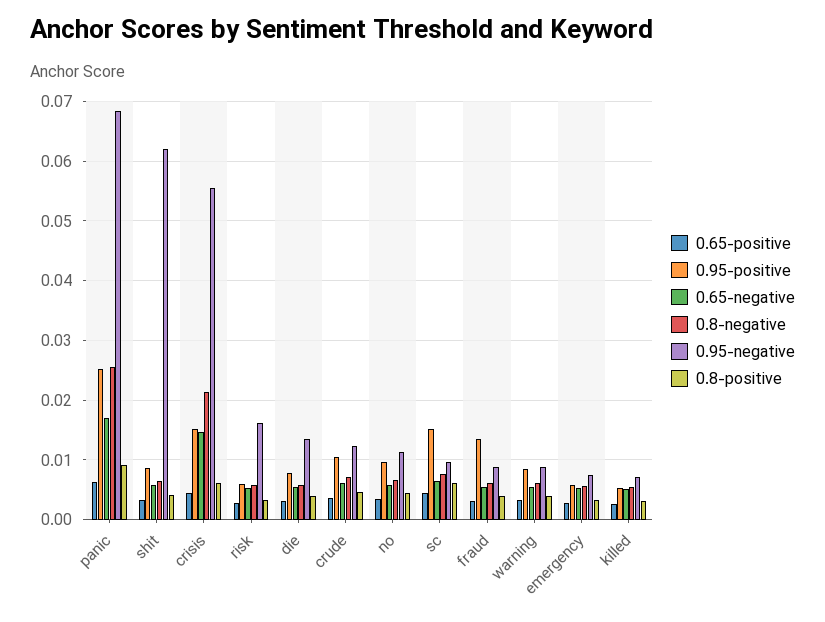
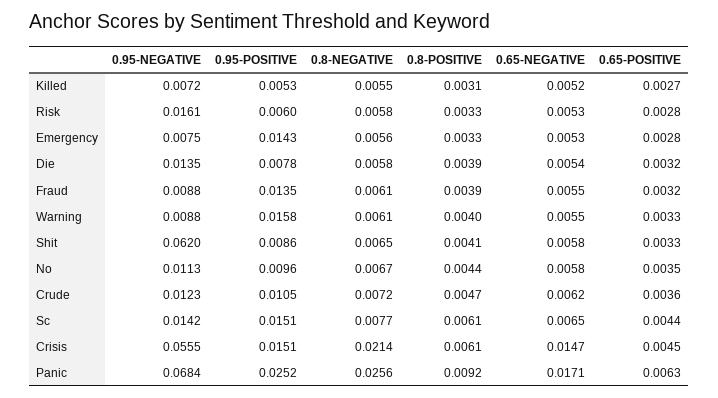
  {
    "0.65-positive": {
      "panic": 0.0063,
      "shit": 0.0033,
      "crisis": 0.0045,
      "risk": 0.0028,
      "die": 0.0032,
      "crude": 0.0036,
      "no": 0.0035,
      "sc": 0.0044,
      "fraud": 0.0032,
      "warning": 0.0033,
      "emergency": 0.0028,
      "killed": 0.0027
    },
    "0.95-positive": {
      "panic": 0.0252,
      "shit": 0.0086,
      "crisis": 0.0151,
      "risk": 0.006,
      "die": 0.0078,
      "crude": 0.0105,
      "no": 0.0096,
      "sc": 0.0151,
      "fraud": 0.0135,
-     "warning": 0.008,
+     "warning": 0.0158,
-     "emergency": 0.006,
+     "emergency": 0.0143,
      "killed": 0.0053
    },
    "0.65-negative": {
      "panic": 0.0171,
      "shit": 0.0058,
      "crisis": 0.0147,
      "risk": 0.0053,
      "die": 0.0054,
      "crude": 0.0062,
      "no": 0.0058,
      "sc": 0.0065,
      "fraud": 0.0055,
      "warning": 0.0055,
      "emergency": 0.0053,
      "killed": 0.0052
    },
    "0.8-negative": {
      "panic": 0.0256,
      "shit": 0.0065,
      "crisis": 0.0214,
      "risk": 0.0058,
      "die": 0.0058,
      "crude": 0.0072,
      "no": 0.0067,
      "sc": 0.0077,
      "fraud": 0.0061,
      "warning": 0.0061,
      "emergency": 0.0056,
      "killed": 0.0055
    },
    "0.95-negative": {
      "panic": 0.0684,
      "shit": 0.062,
      "crisis": 0.0555,
      "risk": 0.0161,
      "die": 0.0135,
      "crude": 0.0123,
      "no": 0.0113,
-     "sc": 0.01,
+     "sc": 0.0142,
      "fraud": 0.0088,
      "warning": 0.0088,
      "emergency": 0.0075,
      "killed": 0.0072
    },
    "0.8-positive": {
      "panic": 0.0092,
      "shit": 0.0041,
      "crisis": 0.0061,
      "risk": 0.0033,
      "die": 0.0039,
      "crude": 0.0047,
      "no": 0.0044,
      "sc": 0.0061,
      "fraud": 0.0039,
      "warning": 0.004,
      "emergency": 0.0033,
      "killed": 0.0031
    }
  }

